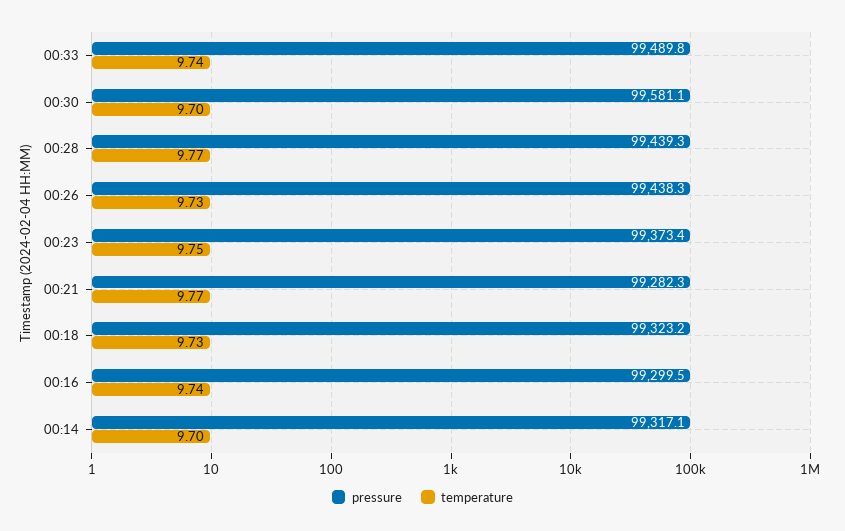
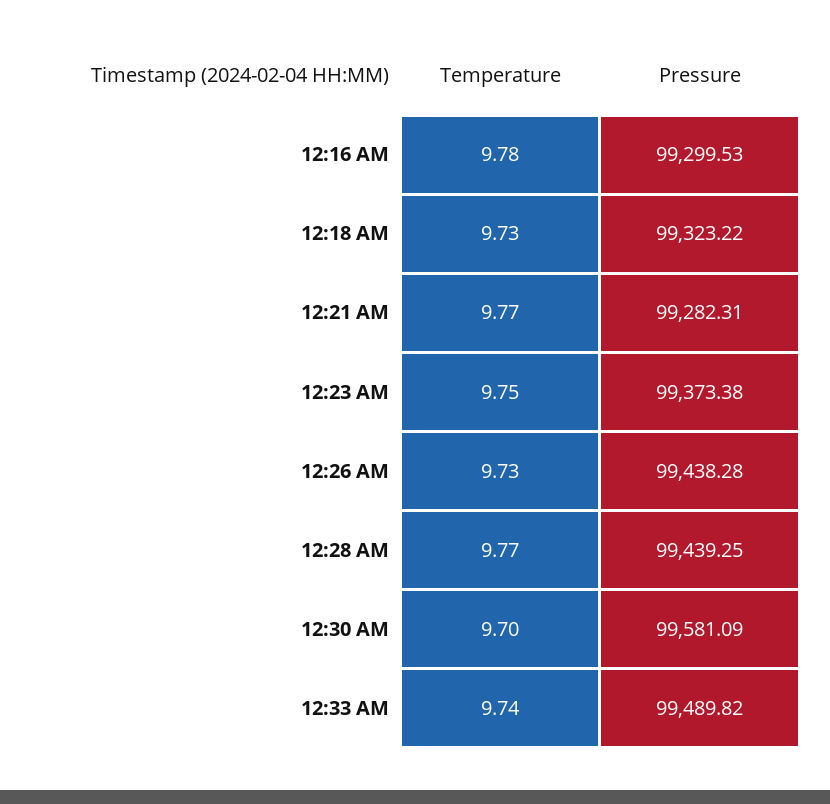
  {
    "pressure": {
      "00:33": 99489.82,
      "00:30": 99581.09,
      "00:28": 99439.25,
      "00:26": 99438.28,
      "00:23": 99373.38,
      "00:21": 99282.31,
      "00:18": 99323.22,
-     "00:16": 99299.53,
+     "00:16": 99299.53
-     "00:14": 99317.1
    },
    "temperature": {
      "00:33": 9.74,
      "00:30": 9.7,
      "00:28": 9.77,
      "00:26": 9.73,
      "00:23": 9.75,
      "00:21": 9.77,
      "00:18": 9.73,
-     "00:16": 9.74,
+     "00:16": 9.78
-     "00:14": 9.7
    }
  }

